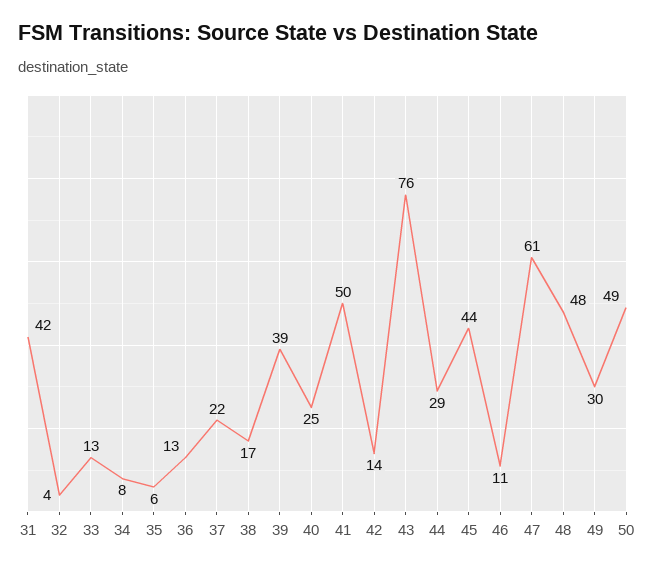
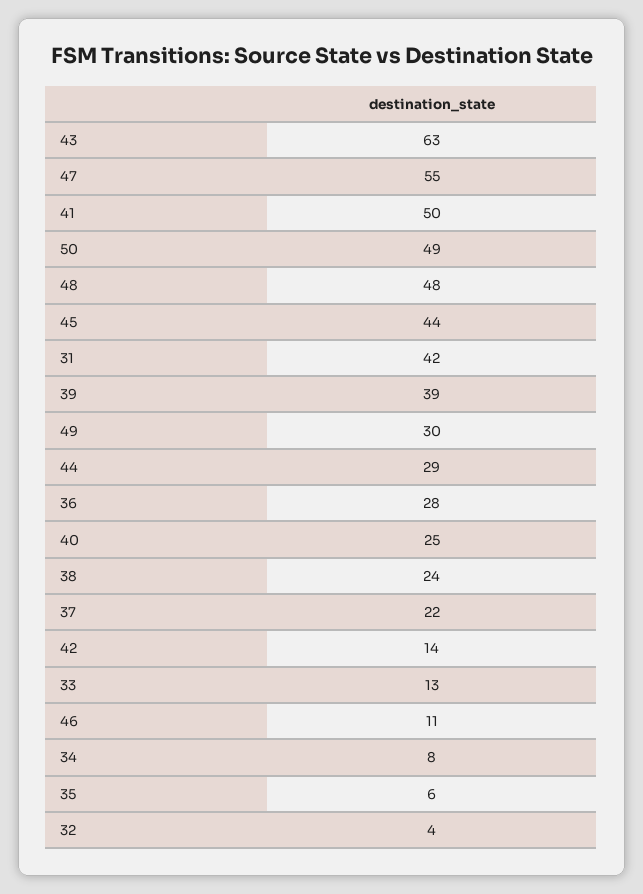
  {
    "31": 42,
    "32": 4,
    "33": 13,
    "34": 8,
    "35": 6,
-   "36": 13,
+   "36": 28,
    "37": 22,
-   "38": 17,
+   "38": 24,
    "39": 39,
    "40": 25,
    "41": 50,
    "42": 14,
-   "43": 76,
+   "43": 63,
    "44": 29,
    "45": 44,
    "46": 11,
-   "47": 61,
+   "47": 55,
    "48": 48,
    "49": 30,
    "50": 49
  }

